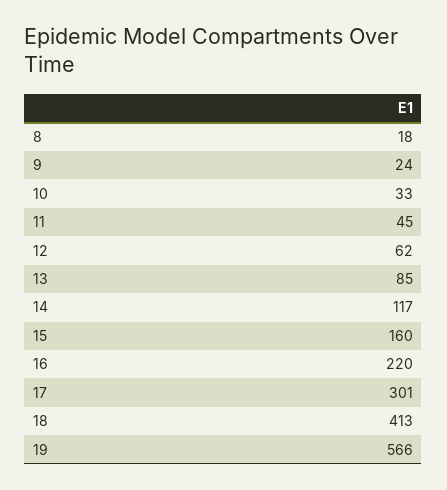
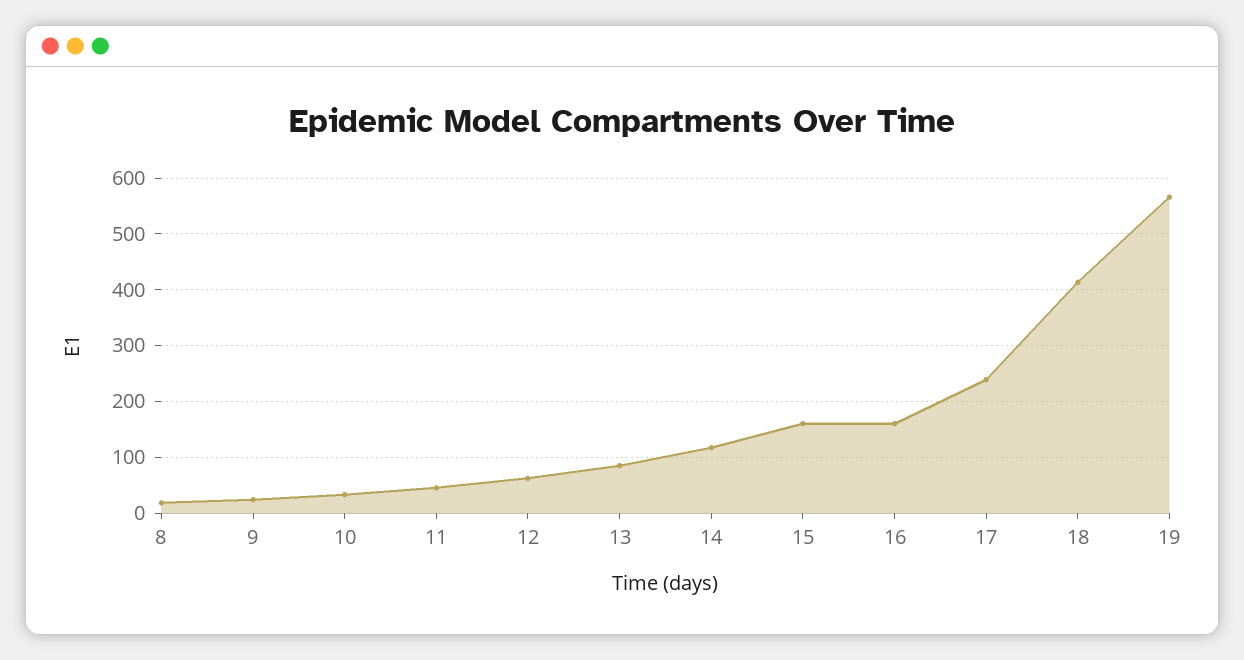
  {
    "8": 18,
    "9": 24,
    "10": 33,
    "11": 45,
    "12": 62,
    "13": 85,
    "14": 117,
    "15": 160,
-   "16": 220,
+   "16": 160,
-   "17": 301,
+   "17": 240,
    "18": 413,
    "19": 566
  }

